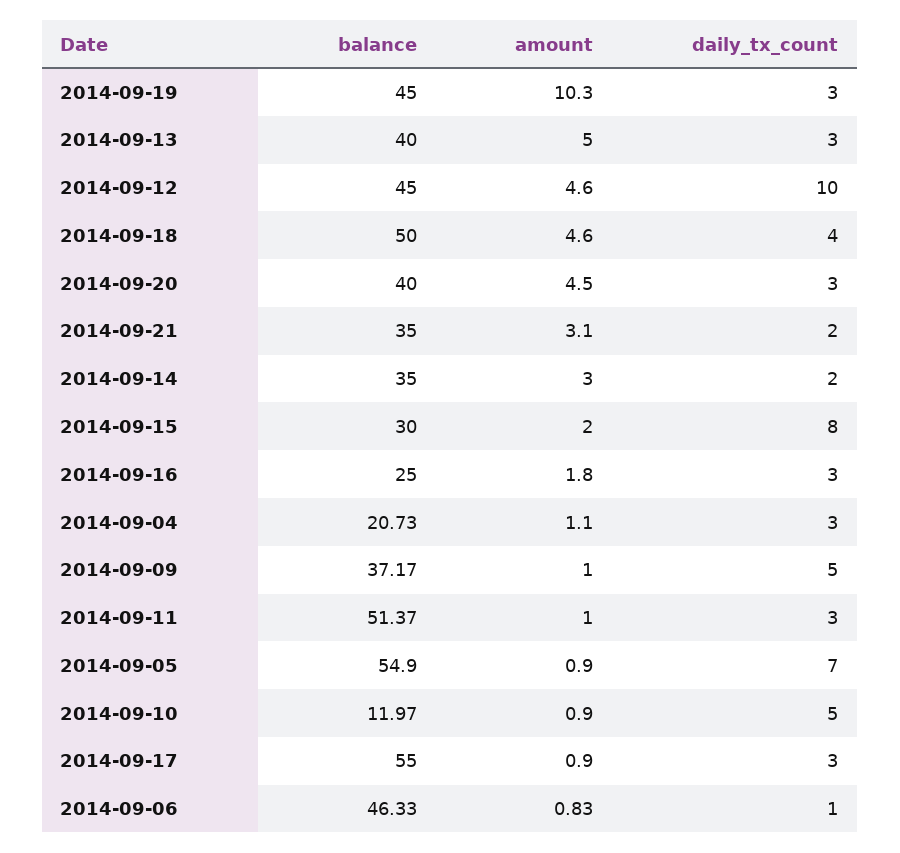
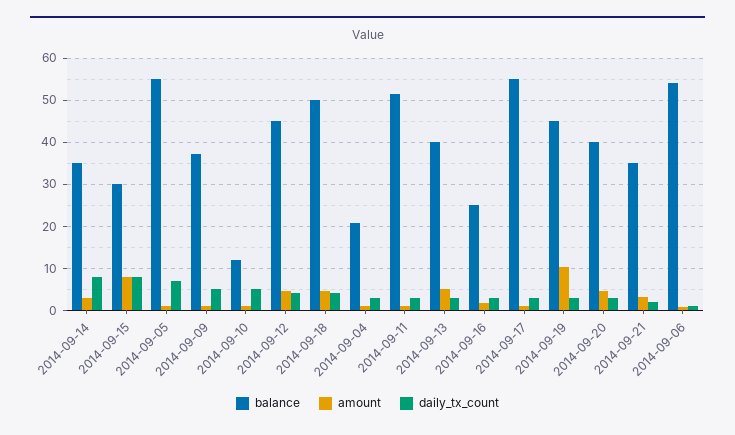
  {
    "balance": {
      "2014-09-19": 45,
      "2014-09-13": 40,
      "2014-09-12": 45,
      "2014-09-18": 50,
      "2014-09-20": 40,
      "2014-09-21": 35,
      "2014-09-14": 35,
      "2014-09-15": 30,
      "2014-09-16": 25,
      "2014-09-04": 20.73,
      "2014-09-09": 37.17,
      "2014-09-11": 51.37,
      "2014-09-05": 54.9,
      "2014-09-10": 11.97,
      "2014-09-17": 55,
-     "2014-09-06": 46.33
+     "2014-09-06": 54
    },
    "amount": {
      "2014-09-19": 10.3,
      "2014-09-13": 5,
      "2014-09-12": 4.6,
      "2014-09-18": 4.6,
      "2014-09-20": 4.5,
      "2014-09-21": 3.1,
      "2014-09-14": 3,
-     "2014-09-15": 2,
+     "2014-09-15": 8,
      "2014-09-16": 1.8,
      "2014-09-04": 1.1,
      "2014-09-09": 1,
      "2014-09-11": 1,
      "2014-09-05": 0.9,
      "2014-09-10": 0.9,
      "2014-09-17": 0.9,
      "2014-09-06": 0.83
    },
    "daily_tx_count": {
      "2014-09-19": 3,
      "2014-09-13": 3,
-     "2014-09-12": 10,
+     "2014-09-12": 4,
      "2014-09-18": 4,
      "2014-09-20": 3,
      "2014-09-21": 2,
-     "2014-09-14": 2,
+     "2014-09-14": 8,
      "2014-09-15": 8,
      "2014-09-16": 3,
      "2014-09-04": 3,
      "2014-09-09": 5,
      "2014-09-11": 3,
      "2014-09-05": 7,
      "2014-09-10": 5,
      "2014-09-17": 3,
      "2014-09-06": 1
    }
  }

